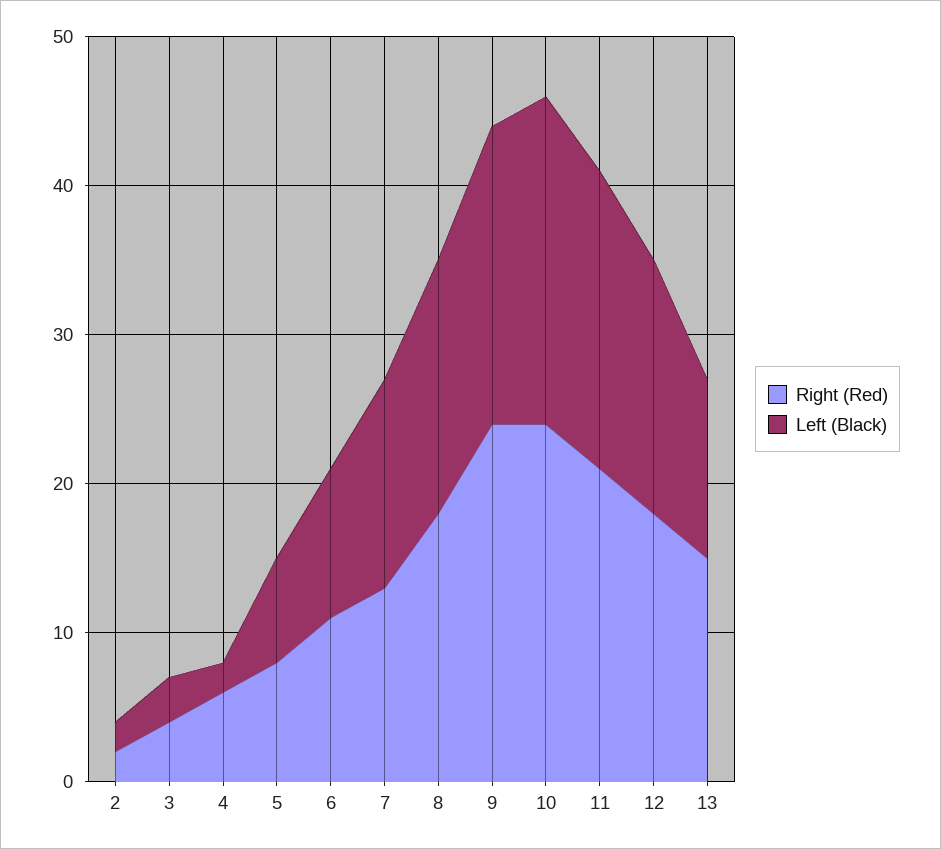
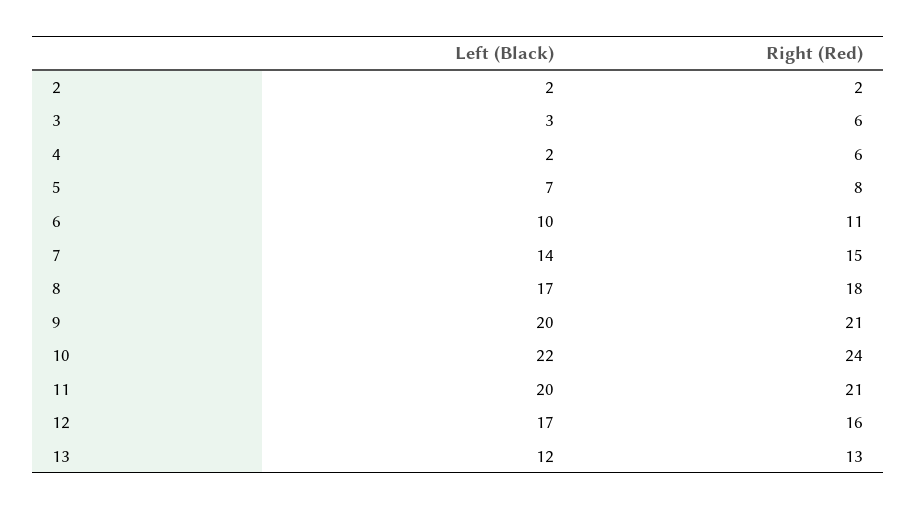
  {
    "Right (Red)": {
      "2": 2,
-     "3": 4,
+     "3": 6,
      "4": 6,
      "5": 8,
      "6": 11,
-     "7": 13,
+     "7": 15,
      "8": 18,
-     "9": 24,
+     "9": 21,
      "10": 24,
      "11": 21,
-     "12": 18,
+     "12": 16,
-     "13": 15
+     "13": 13
    },
    "Left (Black)": {
      "2": 2,
      "3": 3,
      "4": 2,
      "5": 7,
      "6": 10,
      "7": 14,
      "8": 17,
      "9": 20,
      "10": 22,
      "11": 20,
      "12": 17,
      "13": 12
    }
  }

